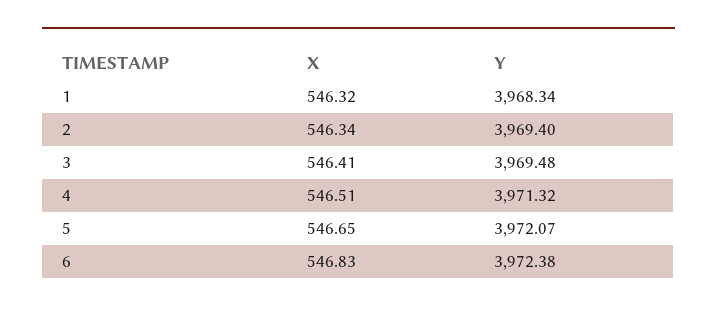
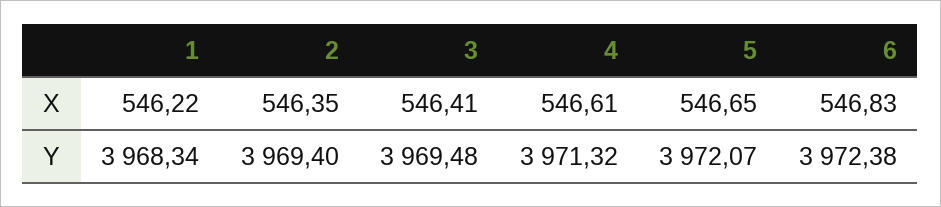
  {
    "X": {
-     "1": 546.32,
+     "1": 546.22,
-     "2": 546.34,
+     "2": 546.35,
      "3": 546.41,
-     "4": 546.51,
+     "4": 546.61,
      "5": 546.65,
      "6": 546.83
    },
    "Y": {
      "1": 3968.34,
      "2": 3969.4,
      "3": 3969.48,
      "4": 3971.32,
      "5": 3972.07,
      "6": 3972.38
    }
  }

